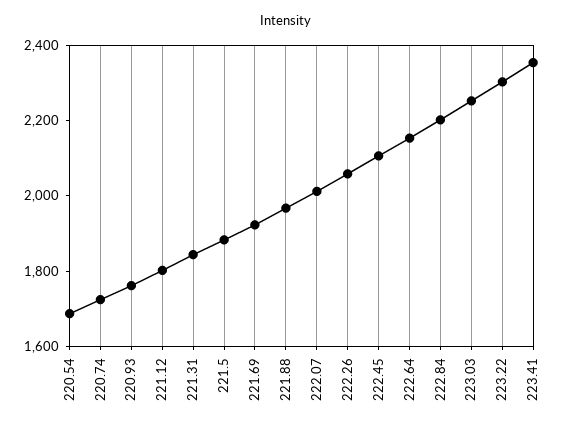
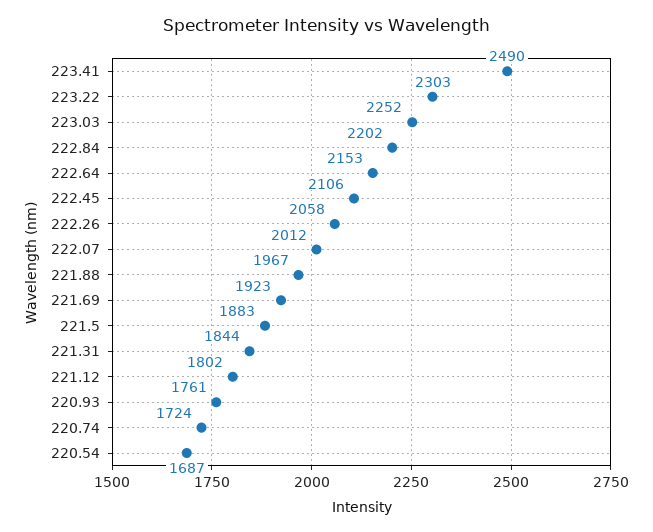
  {
    "220.54": 1687,
    "220.74": 1724,
    "220.93": 1761,
    "221.12": 1802,
    "221.31": 1844,
    "221.5": 1883,
    "221.69": 1923,
    "221.88": 1967,
    "222.07": 2012,
    "222.26": 2058,
    "222.45": 2106,
    "222.64": 2153,
    "222.84": 2202,
    "223.03": 2252,
    "223.22": 2303,
-   "223.41": 2350
+   "223.41": 2490
  }

